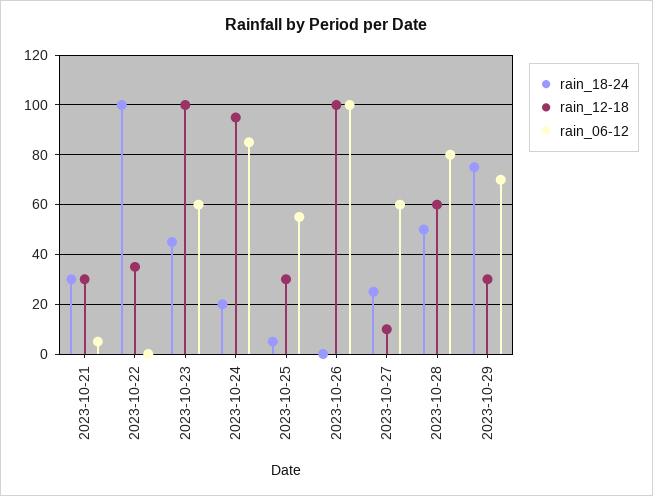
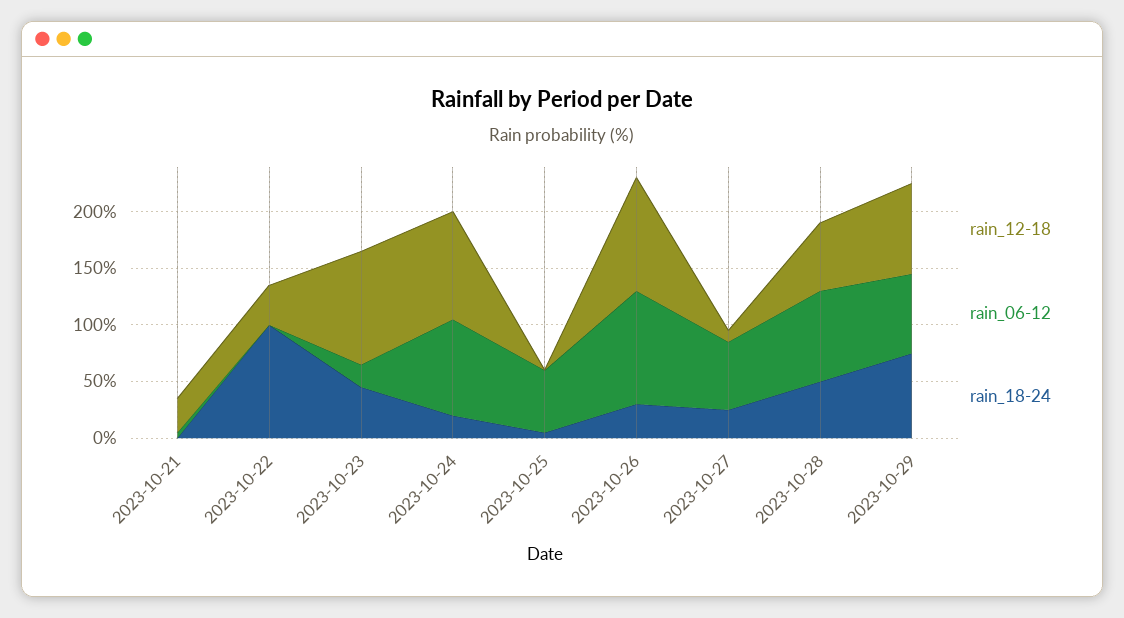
  {
    "rain_18-24": {
-     "2023-10-21": 30,
+     "2023-10-21": 0,
      "2023-10-22": 100,
      "2023-10-23": 45,
      "2023-10-24": 20,
      "2023-10-25": 5,
-     "2023-10-26": 0,
+     "2023-10-26": 30,
      "2023-10-27": 25,
      "2023-10-28": 50,
      "2023-10-29": 75
    },
    "rain_12-18": {
      "2023-10-21": 30,
      "2023-10-22": 35,
      "2023-10-23": 100,
      "2023-10-24": 95,
-     "2023-10-25": 30,
+     "2023-10-25": 0,
      "2023-10-26": 100,
      "2023-10-27": 10,
      "2023-10-28": 60,
-     "2023-10-29": 30
+     "2023-10-29": 80
    },
    "rain_06-12": {
      "2023-10-21": 5,
      "2023-10-22": 0,
-     "2023-10-23": 60,
+     "2023-10-23": 20,
      "2023-10-24": 85,
      "2023-10-25": 55,
      "2023-10-26": 100,
      "2023-10-27": 60,
      "2023-10-28": 80,
      "2023-10-29": 70
    }
  }

